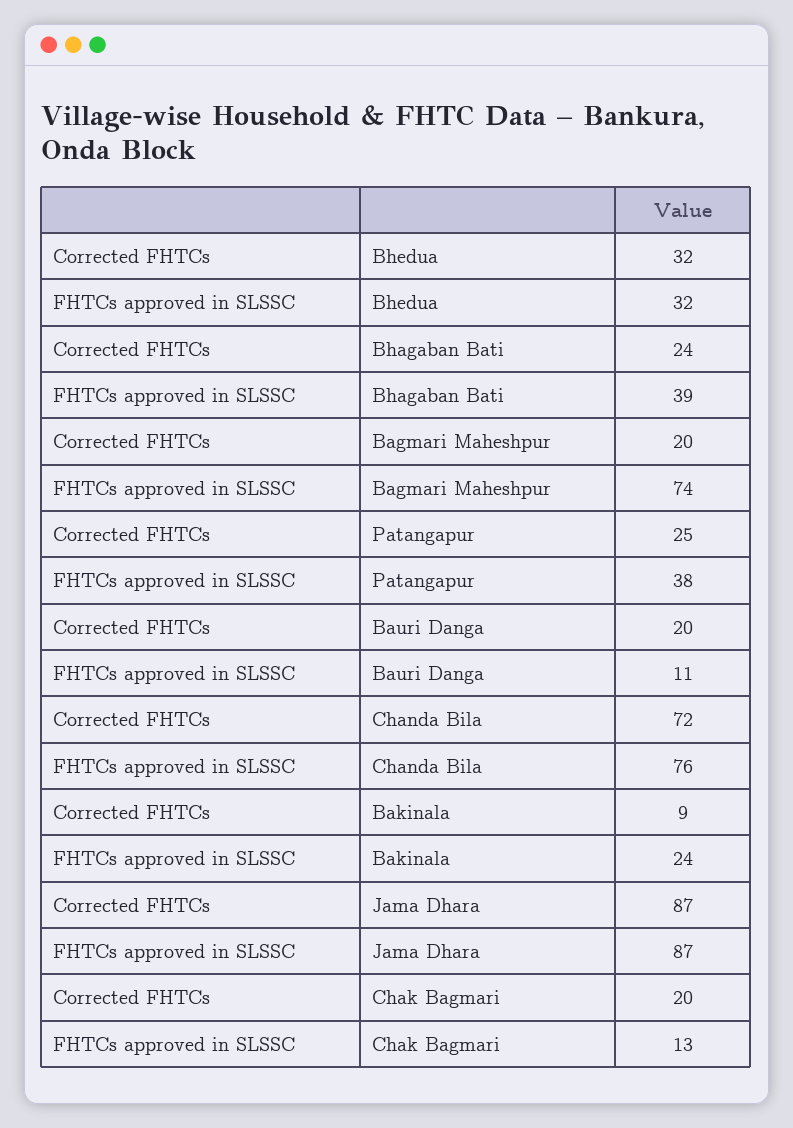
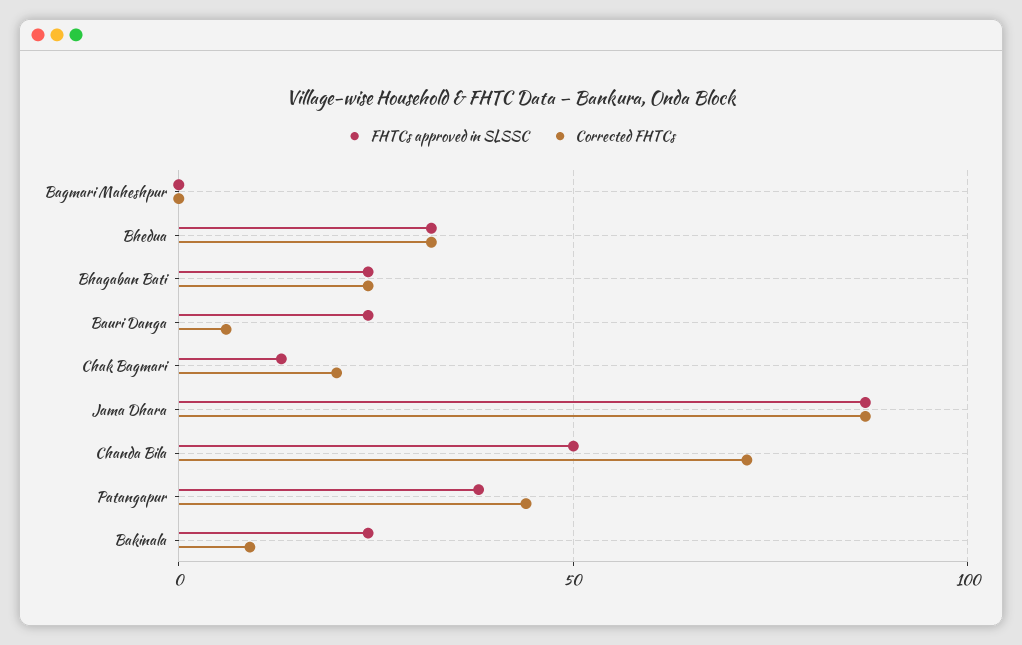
  {
    "Corrected FHTCs": {
      "Bhedua": 32,
      "Bhagaban Bati": 24,
-     "Bagmari Maheshpur": 20,
+     "Bagmari Maheshpur": 0,
-     "Patangapur": 25,
+     "Patangapur": 45,
-     "Bauri Danga": 20,
+     "Bauri Danga": 5,
      "Chanda Bila": 72,
      "Bakinala": 9,
      "Jama Dhara": 87,
      "Chak Bagmari": 20
    },
    "FHTCs approved in SLSSC": {
      "Bhedua": 32,
-     "Bhagaban Bati": 39,
+     "Bhagaban Bati": 25,
-     "Bagmari Maheshpur": 74,
+     "Bagmari Maheshpur": 0,
      "Patangapur": 38,
-     "Bauri Danga": 11,
+     "Bauri Danga": 25,
-     "Chanda Bila": 76,
+     "Chanda Bila": 50,
      "Bakinala": 24,
      "Jama Dhara": 87,
      "Chak Bagmari": 13
    }
  }

